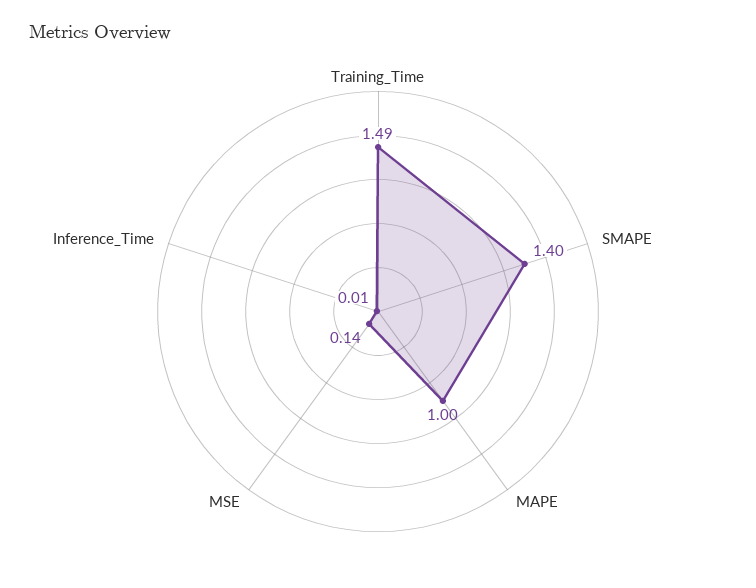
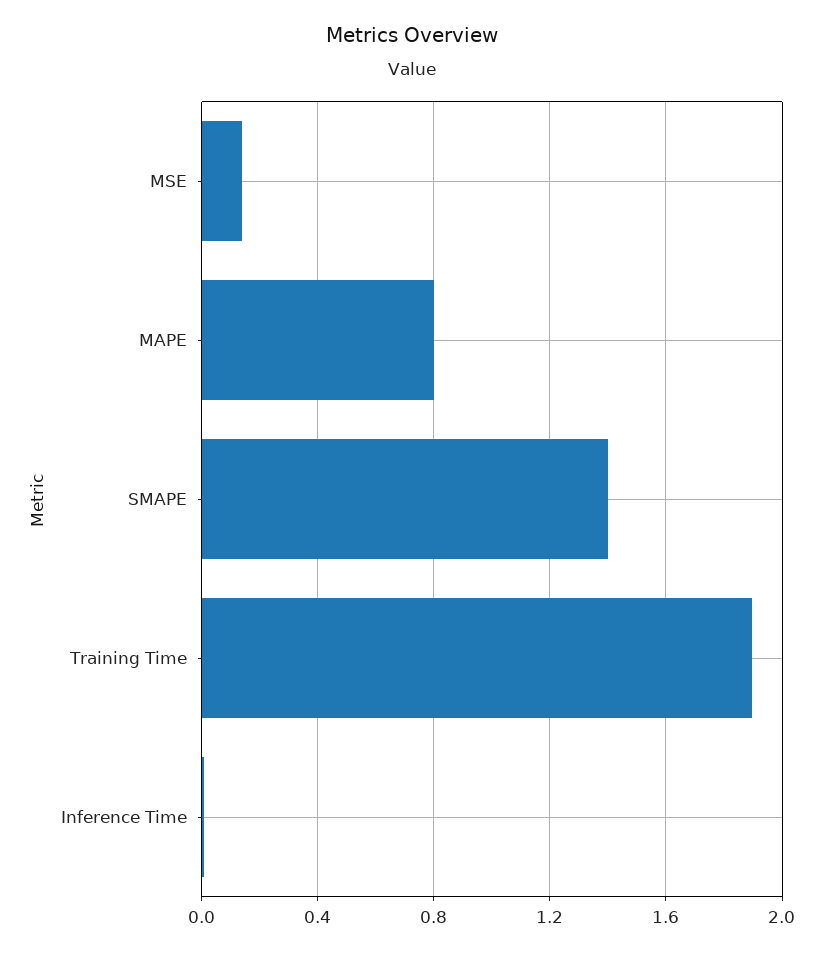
  {
-   "Training_Time": 1.49,
+   "Training_Time": 1.9,
    "SMAPE": 1.4,
-   "MAPE": 1,
+   "MAPE": 0.8,
    "MSE": 0.14,
    "Inference_Time": 0.01
  }

